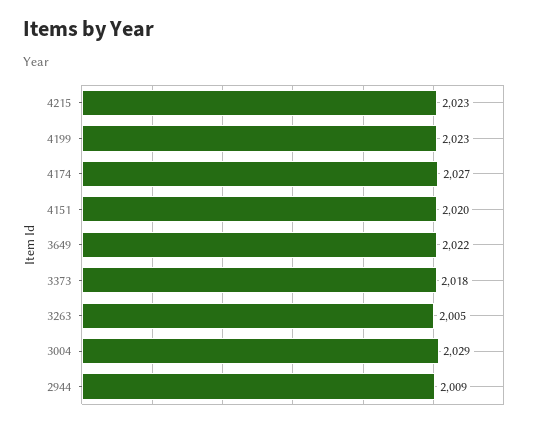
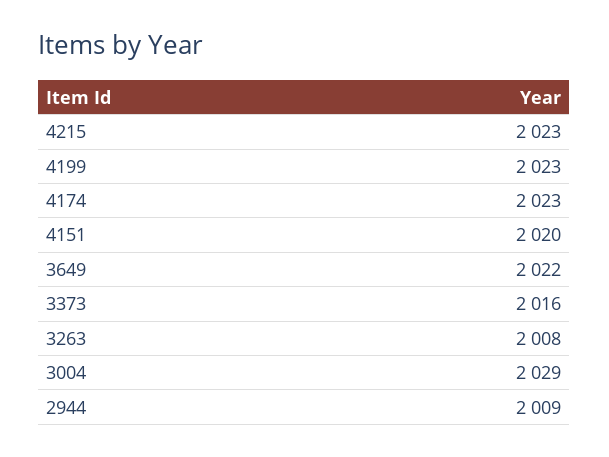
  {
    "4215": 2023,
    "4199": 2023,
-   "4174": 2027,
+   "4174": 2023,
    "4151": 2020,
    "3649": 2022,
-   "3373": 2018,
+   "3373": 2016,
-   "3263": 2005,
+   "3263": 2008,
    "3004": 2029,
    "2944": 2009
  }

